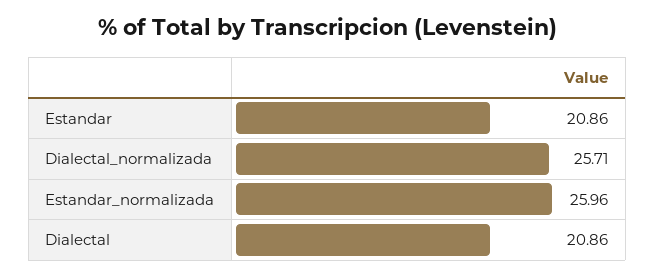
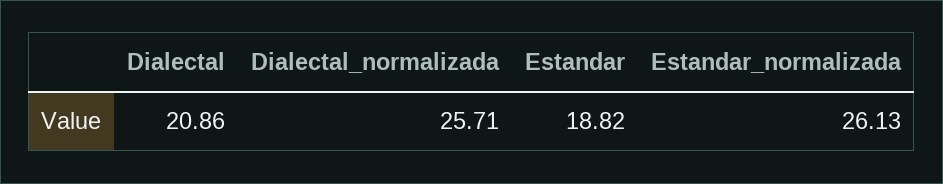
  {
-   "Estandar": 20.86,
+   "Estandar": 18.82,
    "Dialectal_normalizada": 25.71,
-   "Estandar_normalizada": 25.96,
+   "Estandar_normalizada": 26.13,
    "Dialectal": 20.86
  }

